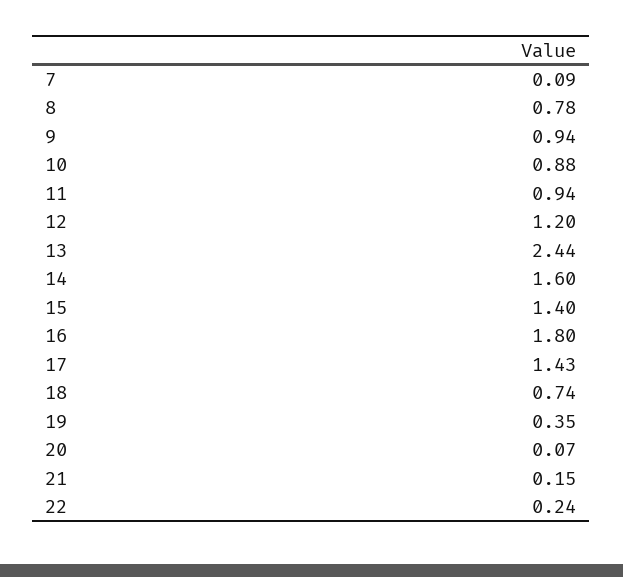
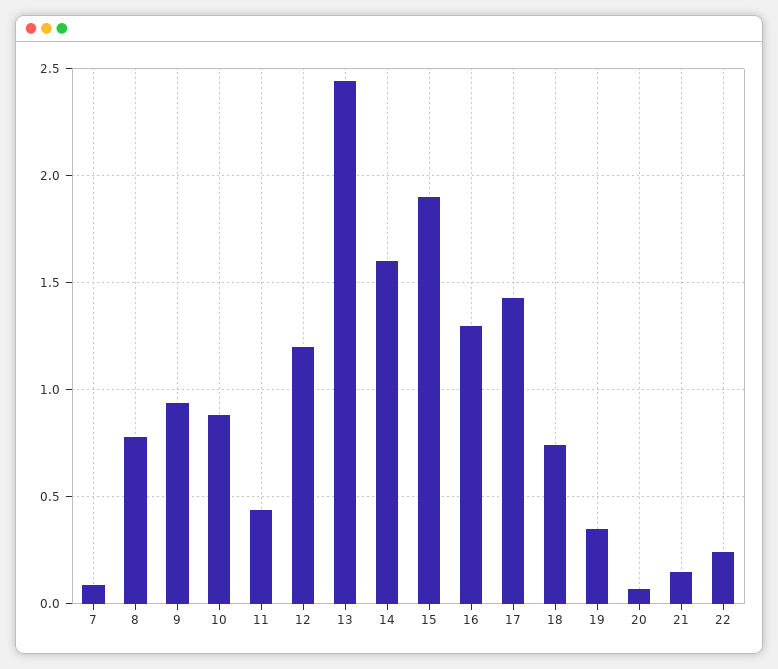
  {
    "7": 0.09,
    "8": 0.78,
    "9": 0.94,
    "10": 0.88,
-   "11": 0.94,
+   "11": 0.45,
    "12": 1.2,
    "13": 2.44,
    "14": 1.6,
-   "15": 1.4,
+   "15": 1.9,
-   "16": 1.8,
+   "16": 1.3,
    "17": 1.43,
    "18": 0.74,
    "19": 0.35,
    "20": 0.07,
    "21": 0.15,
    "22": 0.24
  }

